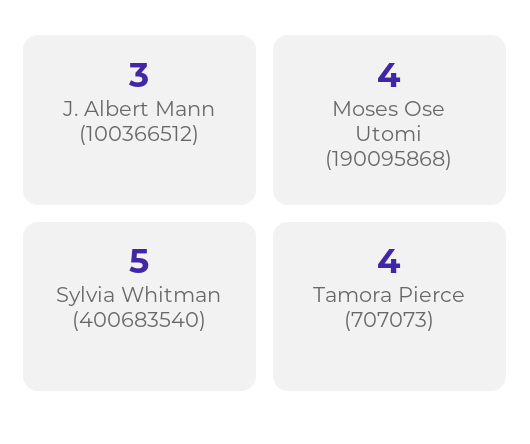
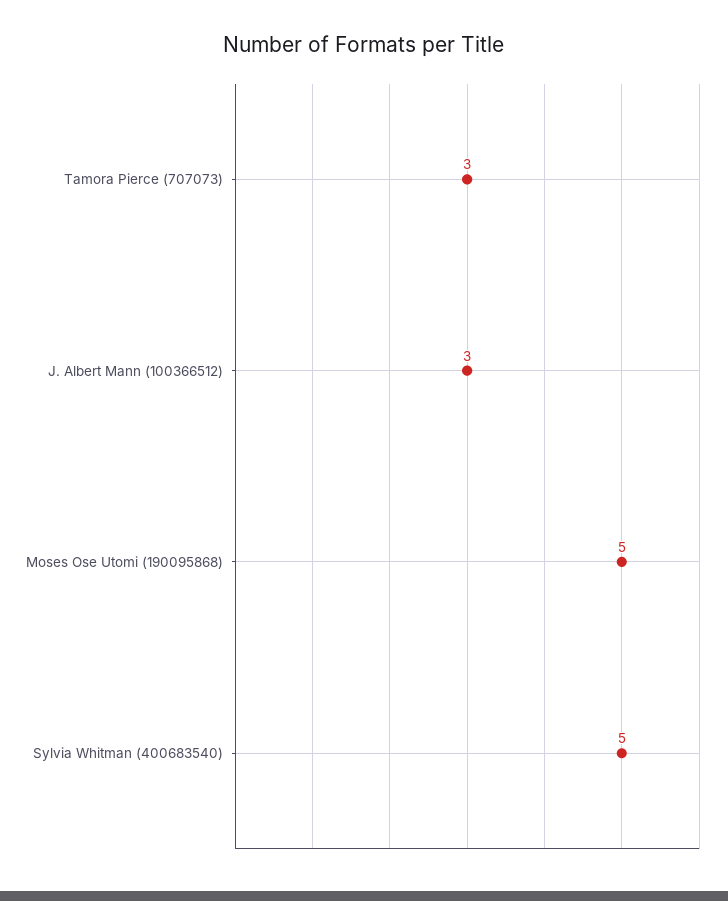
  {
    "J. Albert Mann (100366512)": 3,
-   "Moses Ose Utomi (190095868)": 4,
+   "Moses Ose Utomi (190095868)": 5,
    "Sylvia Whitman (400683540)": 5,
-   "Tamora Pierce (707073)": 4
+   "Tamora Pierce (707073)": 3
  }

